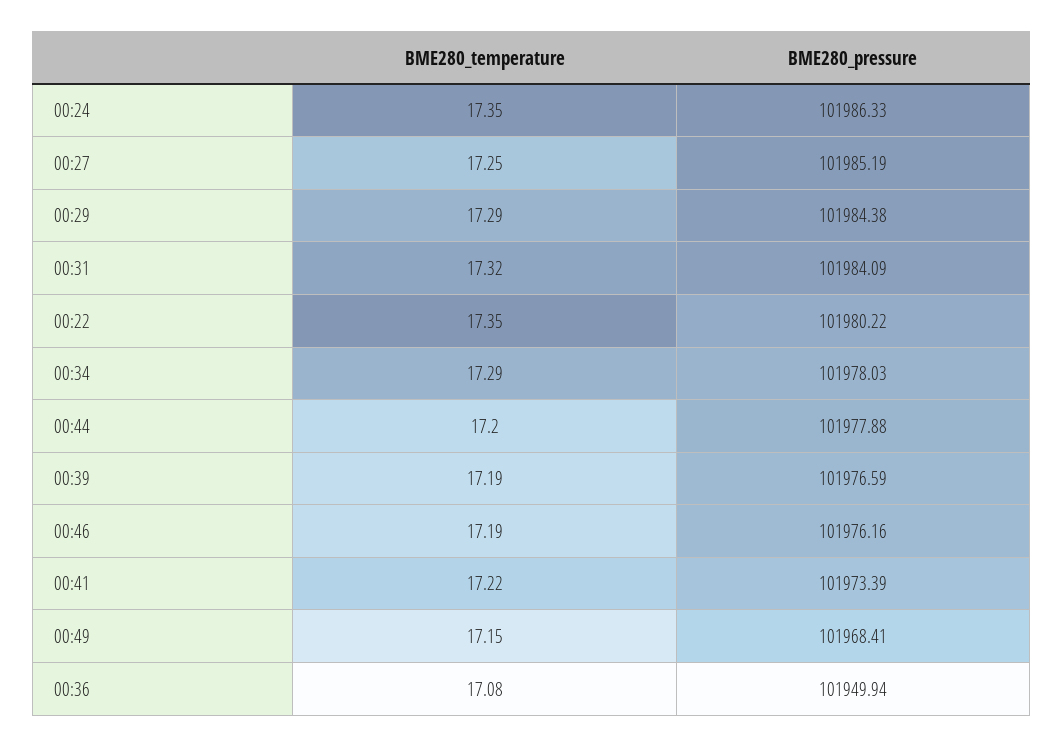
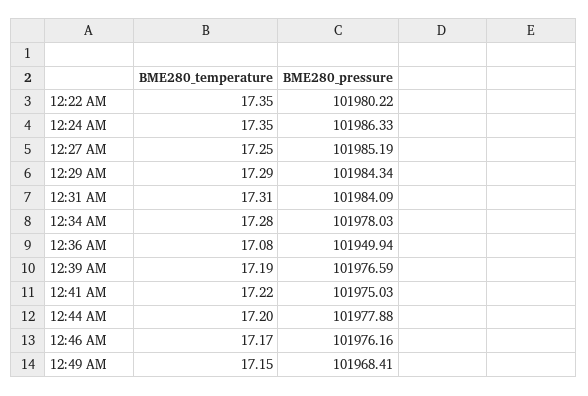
  {
    "BME280_temperature": {
      "00:24": 17.35,
      "00:27": 17.25,
      "00:29": 17.29,
-     "00:31": 17.32,
+     "00:31": 17.31,
      "00:22": 17.35,
-     "00:34": 17.29,
+     "00:34": 17.28,
      "00:44": 17.2,
      "00:39": 17.19,
-     "00:46": 17.19,
+     "00:46": 17.17,
      "00:41": 17.22,
      "00:49": 17.15,
      "00:36": 17.08
    },
    "BME280_pressure": {
      "00:24": 101986.33,
      "00:27": 101985.19,
-     "00:29": 101984.38,
+     "00:29": 101984.34,
      "00:31": 101984.09,
      "00:22": 101980.22,
      "00:34": 101978.03,
      "00:44": 101977.88,
      "00:39": 101976.59,
      "00:46": 101976.16,
-     "00:41": 101973.39,
+     "00:41": 101975.03,
      "00:49": 101968.41,
      "00:36": 101949.94
    }
  }

